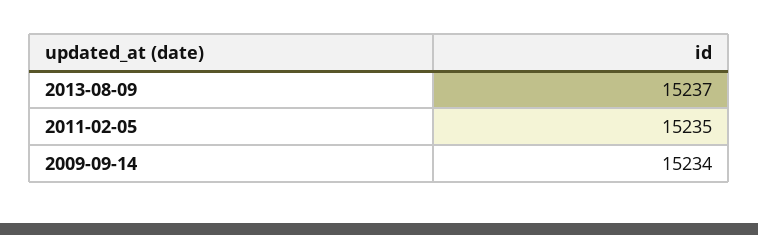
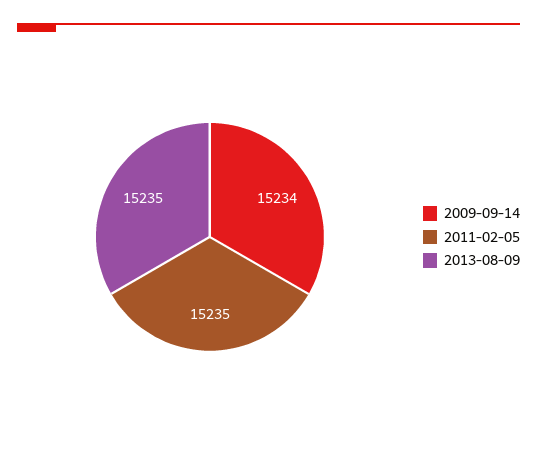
  {
-   "2013-08-09": 15237,
+   "2013-08-09": 15235,
    "2011-02-05": 15235,
    "2009-09-14": 15234
  }

